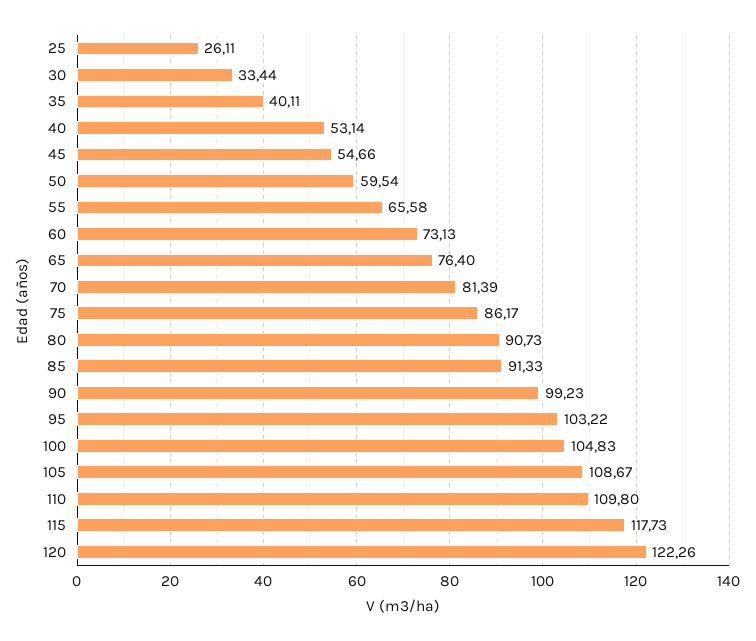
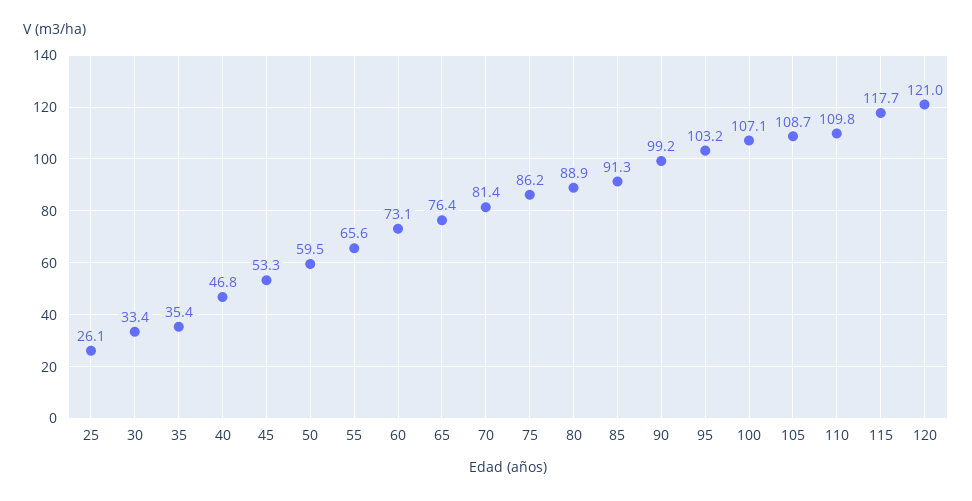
  {
    "25": 26.11,
    "30": 33.44,
-   "35": 40.11,
+   "35": 35.4,
-   "40": 53.14,
+   "40": 46.8,
-   "45": 54.66,
+   "45": 53.3,
    "50": 59.54,
    "55": 65.58,
    "60": 73.13,
    "65": 76.4,
    "70": 81.39,
    "75": 86.17,
-   "80": 90.73,
+   "80": 88.9,
    "85": 91.33,
    "90": 99.23,
    "95": 103.22,
-   "100": 104.83,
+   "100": 107.1,
    "105": 108.67,
    "110": 109.8,
    "115": 117.73,
-   "120": 122.26
+   "120": 121
  }

